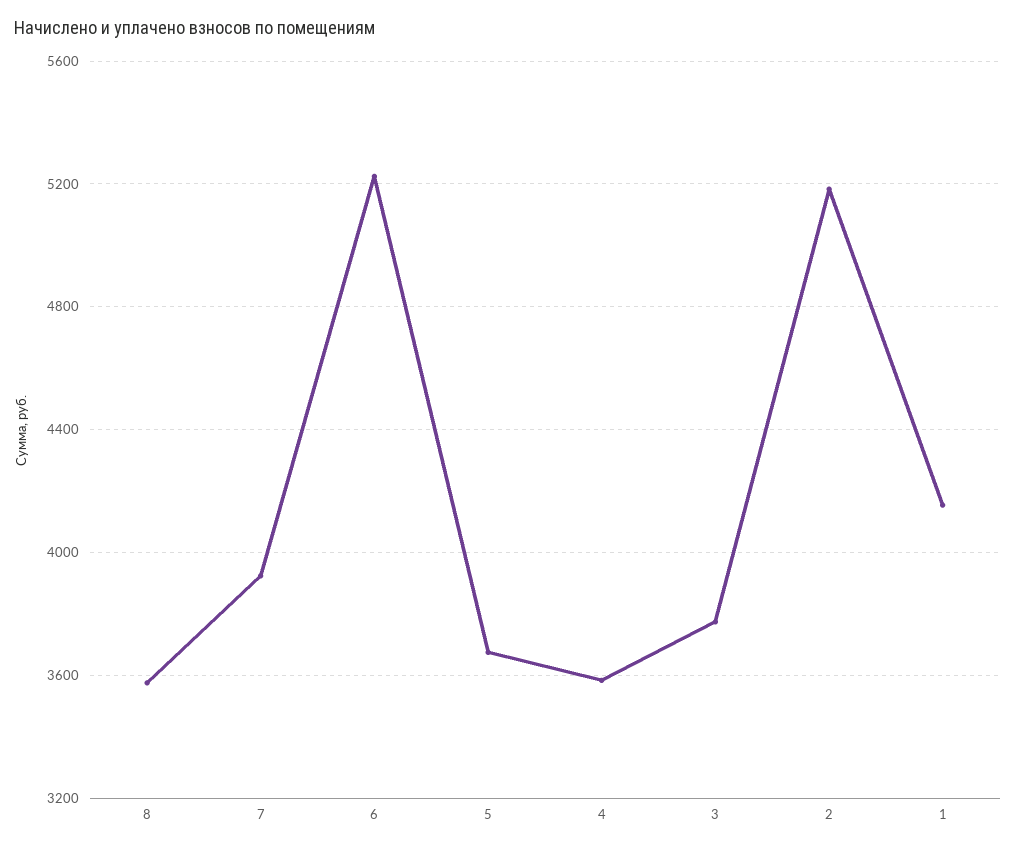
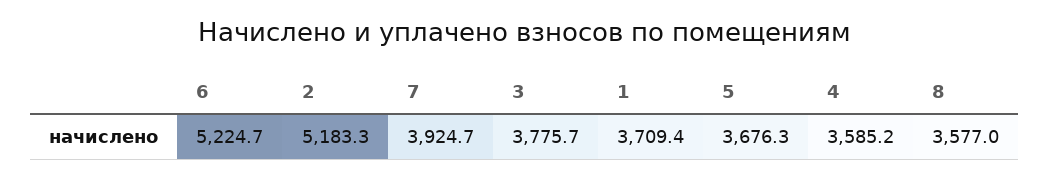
  {
    "8": 3577,
    "7": 3924.7,
    "6": 5224.7,
    "5": 3676.3,
    "4": 3585.2,
    "3": 3775.7,
    "2": 5183.3,
-   "1": 4150
+   "1": 3709.4
  }

